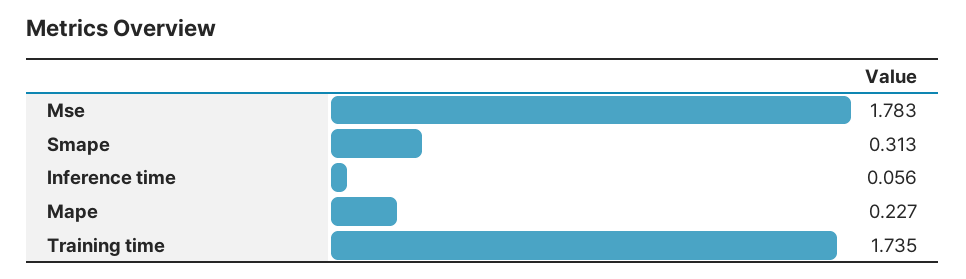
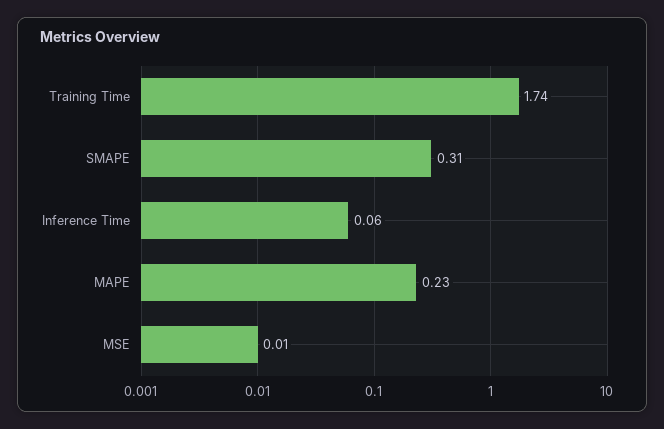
  {
-   "Mse": 1.783,
+   "Mse": 0.01,
    "Smape": 0.313,
    "Inference time": 0.056,
    "Mape": 0.227,
    "Training time": 1.735
  }

